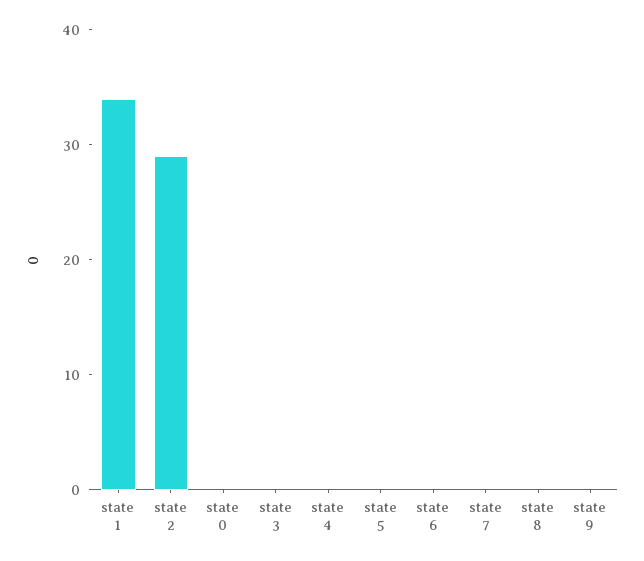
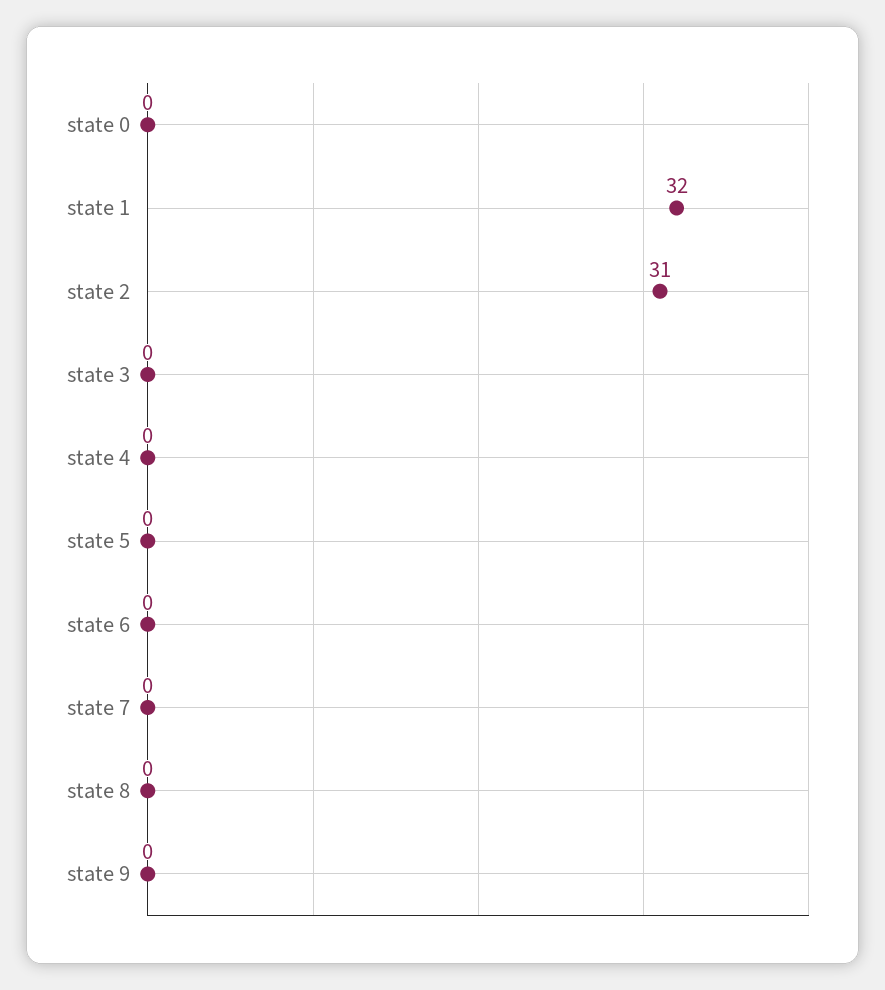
  {
-   "state 1": 34,
+   "state 1": 32,
-   "state 2": 29,
+   "state 2": 31,
    "state 0": 0,
    "state 3": 0,
    "state 4": 0,
    "state 5": 0,
    "state 6": 0,
    "state 7": 0,
    "state 8": 0,
    "state 9": 0
  }

